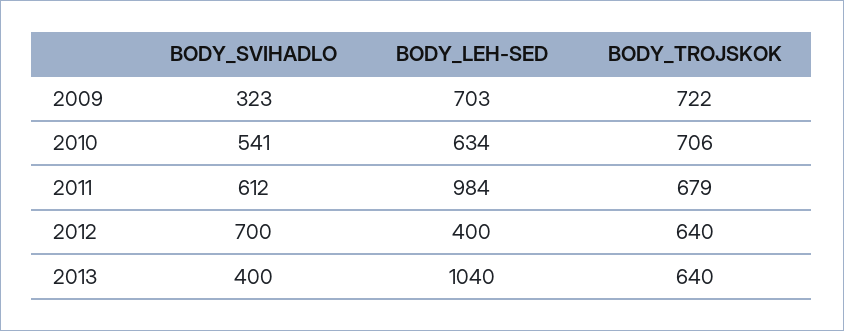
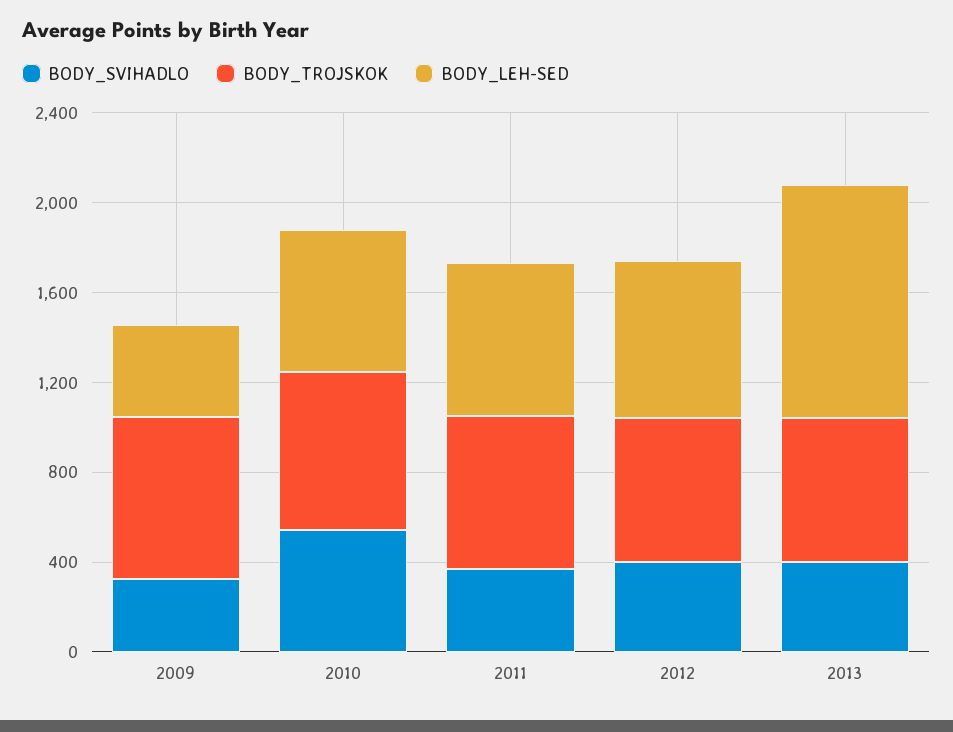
  {
    "BODY_SVIHADLO": {
      "2009": 323,
      "2010": 541,
-     "2011": 612,
+     "2011": 400,
-     "2012": 700,
+     "2012": 400,
      "2013": 400
    },
    "BODY_LEH-SED": {
-     "2009": 703,
+     "2009": 400,
      "2010": 634,
-     "2011": 984,
+     "2011": 700,
-     "2012": 400,
+     "2012": 700,
      "2013": 1040
    },
    "BODY_TROJSKOK": {
      "2009": 722,
      "2010": 706,
      "2011": 679,
      "2012": 640,
      "2013": 640
    }
  }

